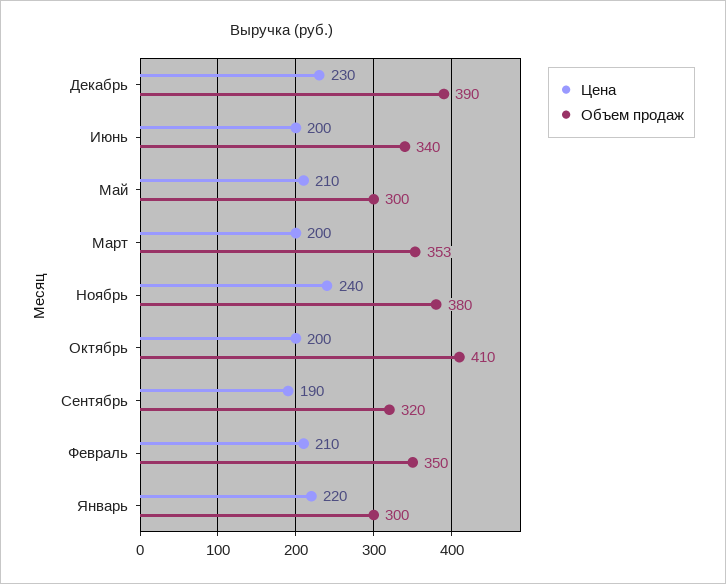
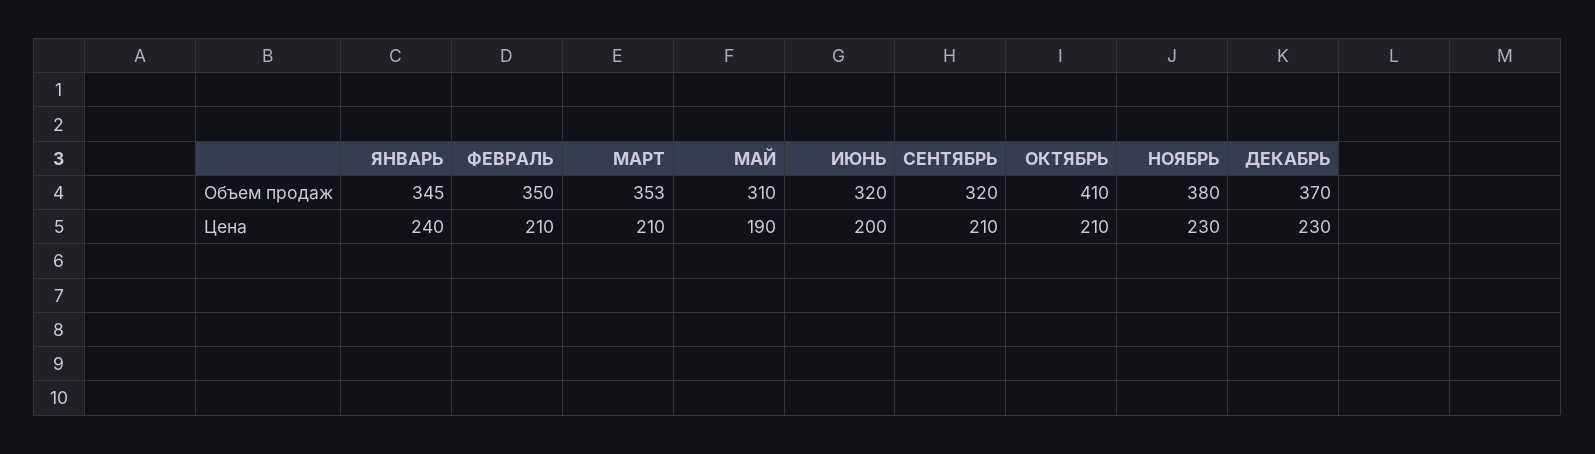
  {
    "Цена": {
      "Декабрь": 230,
      "Июнь": 200,
-     "Май": 210,
+     "Май": 190,
-     "Март": 200,
+     "Март": 210,
-     "Ноябрь": 240,
+     "Ноябрь": 230,
-     "Октябрь": 200,
+     "Октябрь": 210,
-     "Сентябрь": 190,
+     "Сентябрь": 210,
      "Февраль": 210,
-     "Январь": 220
+     "Январь": 240
    },
    "Объем продаж": {
-     "Декабрь": 390,
+     "Декабрь": 370,
-     "Июнь": 340,
+     "Июнь": 320,
-     "Май": 300,
+     "Май": 310,
      "Март": 353,
      "Ноябрь": 380,
      "Октябрь": 410,
      "Сентябрь": 320,
      "Февраль": 350,
-     "Январь": 300
+     "Январь": 345
    }
  }

